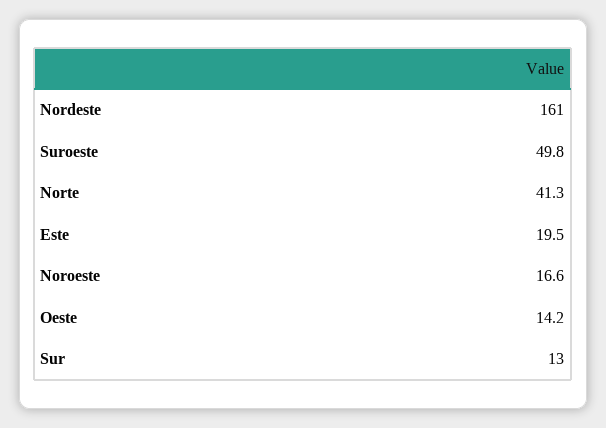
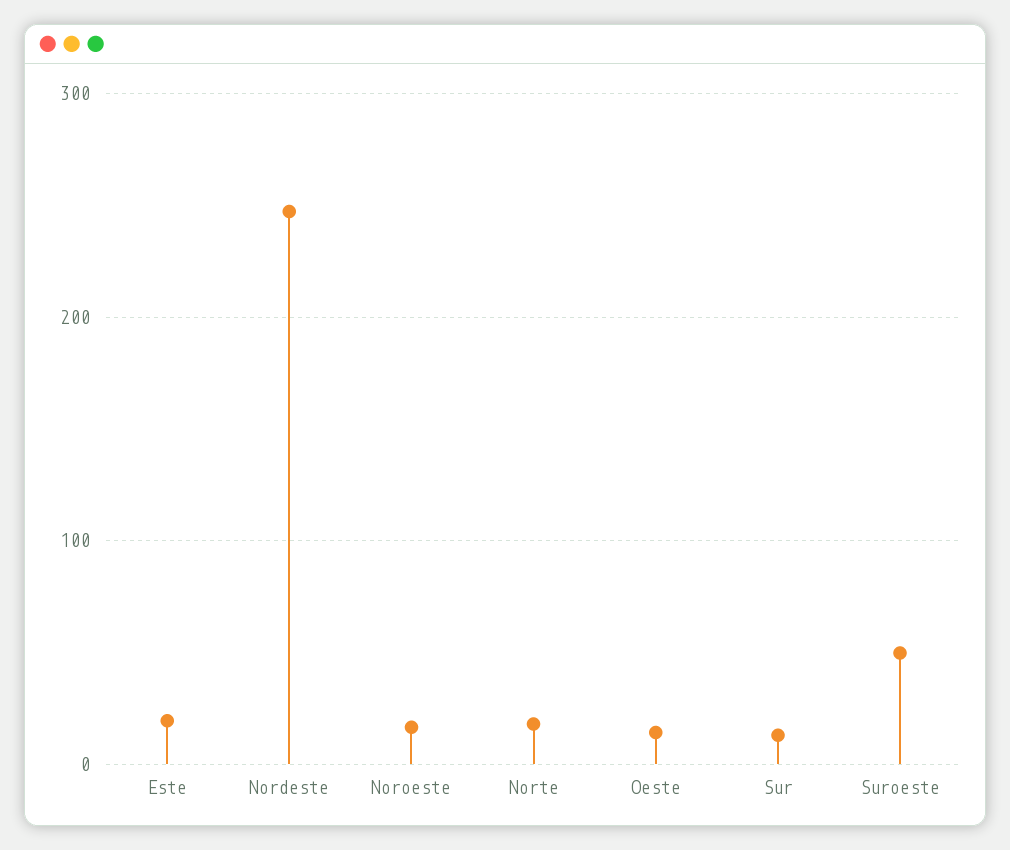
  {
-   "Nordeste": 161,
+   "Nordeste": 250,
    "Suroeste": 49.8,
-   "Norte": 41.3,
+   "Norte": 20,
    "Este": 19.5,
    "Noroeste": 16.6,
    "Oeste": 14.2,
    "Sur": 13
  }

